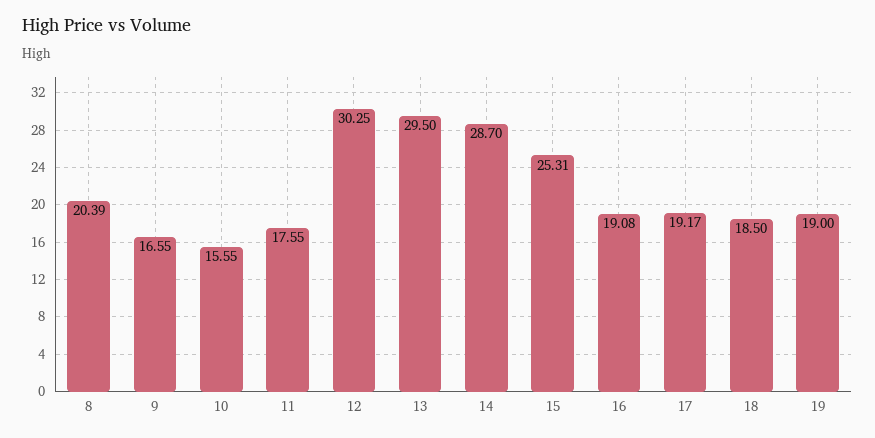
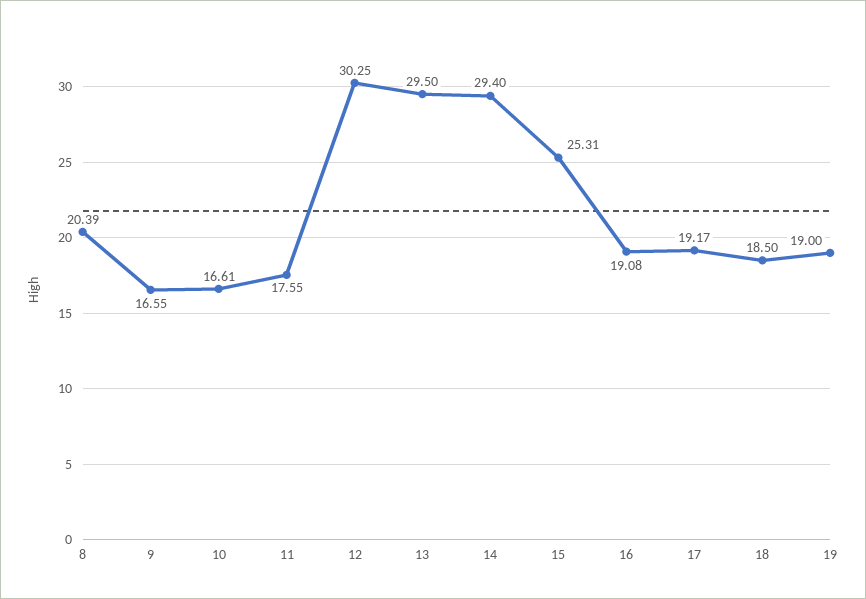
  {
    "8": 20.39,
    "9": 16.55,
-   "10": 15.55,
+   "10": 16.61,
    "11": 17.55,
    "12": 30.25,
    "13": 29.5,
-   "14": 28.7,
+   "14": 29.4,
    "15": 25.31,
    "16": 19.08,
    "17": 19.17,
    "18": 18.5,
    "19": 19
  }

